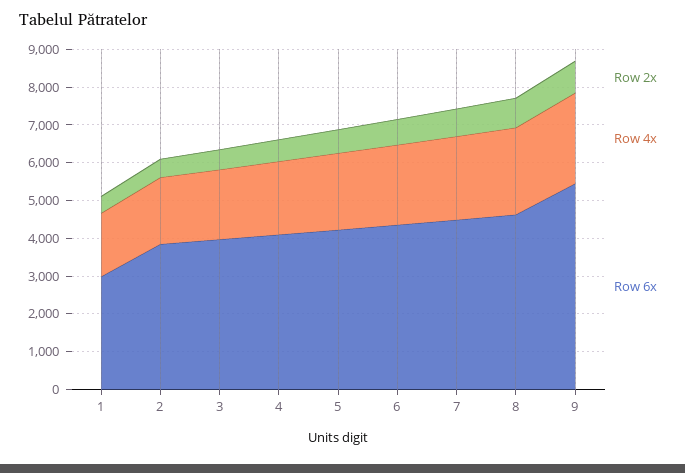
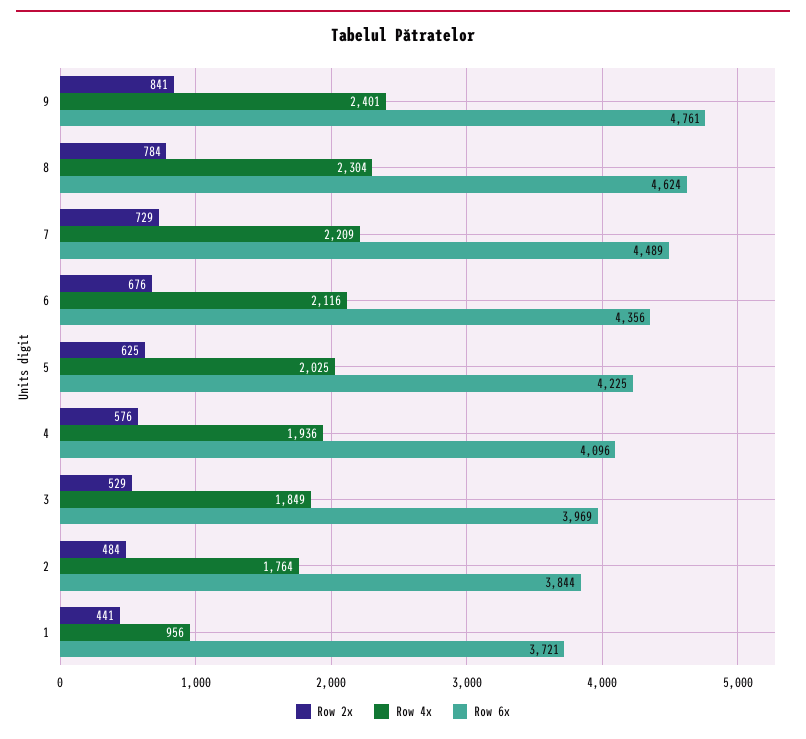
  {
    "Row 2x": {
      "1": 441,
      "2": 484,
      "3": 529,
      "4": 576,
      "5": 625,
      "6": 676,
      "7": 729,
      "8": 784,
      "9": 841
    },
    "Row 4x": {
-     "1": 1750,
+     "1": 956,
      "2": 1764,
      "3": 1849,
      "4": 1936,
      "5": 2025,
      "6": 2116,
      "7": 2209,
      "8": 2304,
      "9": 2401
    },
    "Row 6x": {
-     "1": 3000,
+     "1": 3721,
      "2": 3844,
      "3": 3969,
      "4": 4096,
      "5": 4225,
      "6": 4356,
      "7": 4489,
      "8": 4624,
-     "9": 5500
+     "9": 4761
    }
  }

